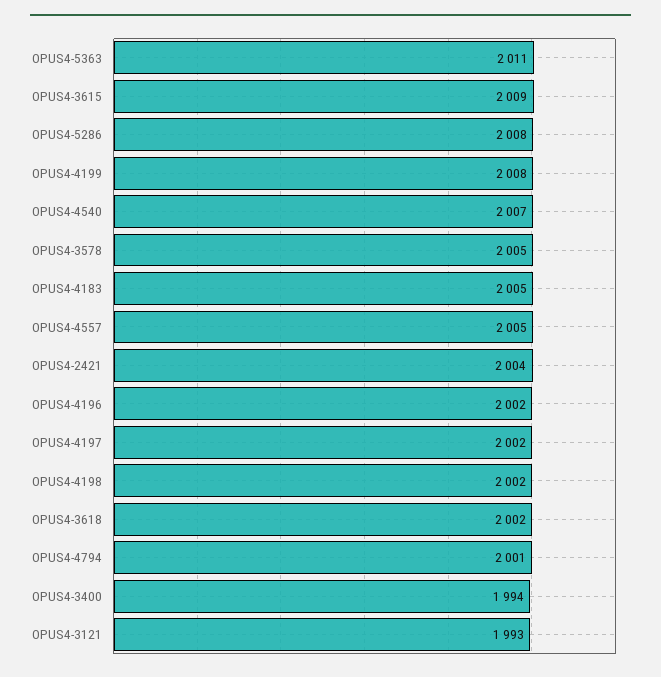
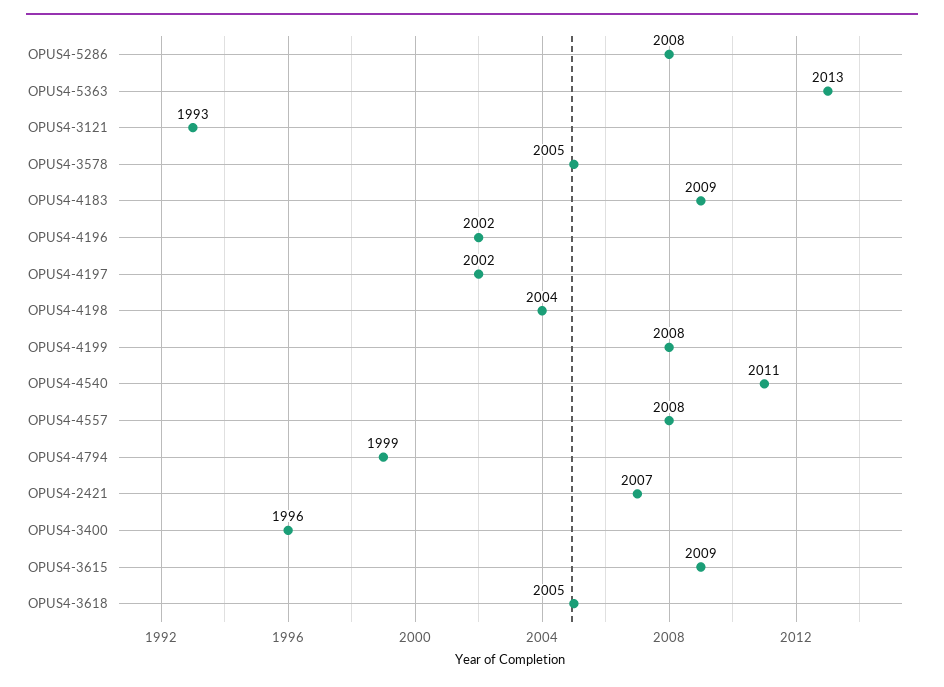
  {
-   "OPUS4-5363": 2011,
+   "OPUS4-5363": 2013,
    "OPUS4-3615": 2009,
    "OPUS4-5286": 2008,
    "OPUS4-4199": 2008,
-   "OPUS4-4540": 2007,
+   "OPUS4-4540": 2011,
    "OPUS4-3578": 2005,
-   "OPUS4-4183": 2005,
+   "OPUS4-4183": 2009,
-   "OPUS4-4557": 2005,
+   "OPUS4-4557": 2008,
-   "OPUS4-2421": 2004,
+   "OPUS4-2421": 2007,
    "OPUS4-4196": 2002,
    "OPUS4-4197": 2002,
-   "OPUS4-4198": 2002,
+   "OPUS4-4198": 2004,
-   "OPUS4-3618": 2002,
+   "OPUS4-3618": 2005,
-   "OPUS4-4794": 2001,
+   "OPUS4-4794": 1999,
-   "OPUS4-3400": 1994,
+   "OPUS4-3400": 1996,
    "OPUS4-3121": 1993
  }

